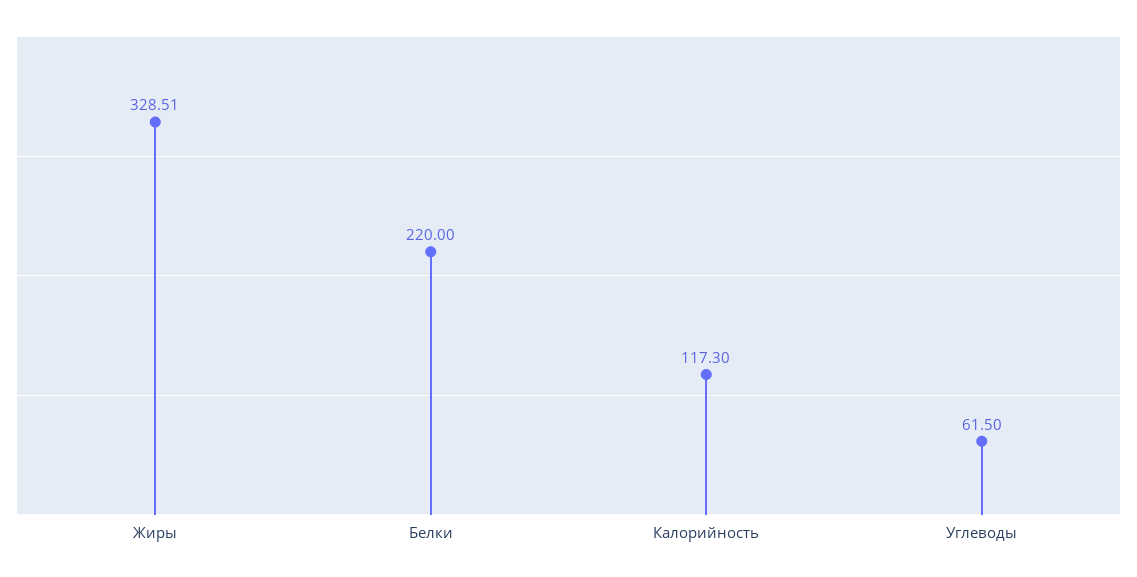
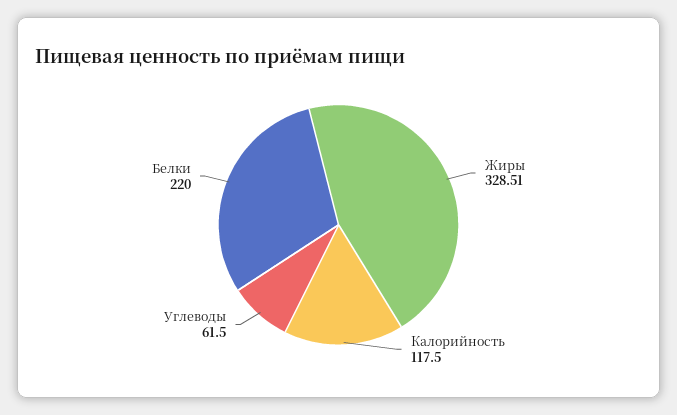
  {
    "Жиры": 328.51,
    "Белки": 220,
-   "Калорийность": 117.3,
+   "Калорийность": 117.5,
    "Углеводы": 61.5
  }

